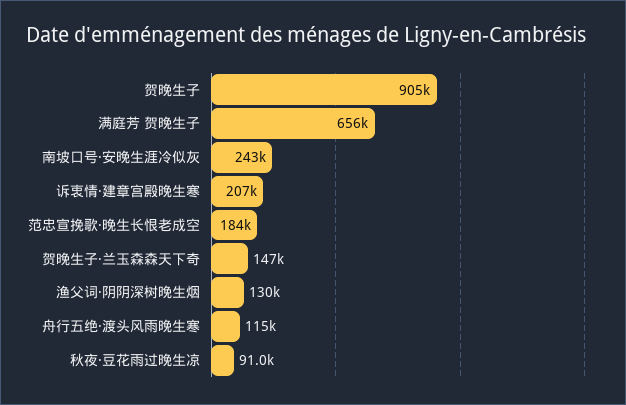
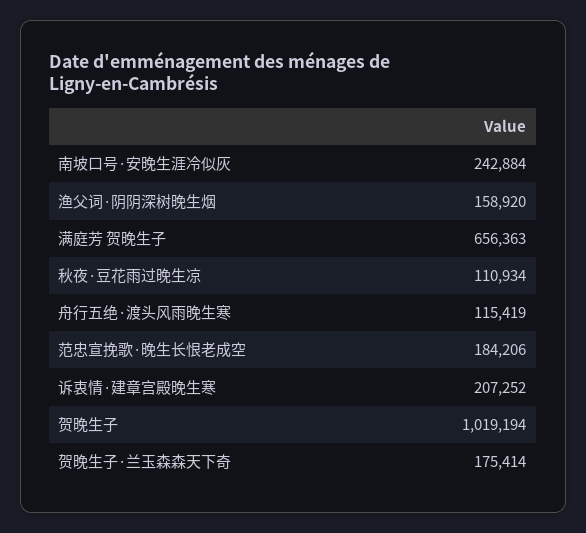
  {
-   "贺晚生子": 905000,
+   "贺晚生子": 1019194,
    "满庭芳 贺晚生子": 656363,
    "南坡口号·安晚生涯冷似灰": 242884,
    "诉衷情·建章宫殿晚生寒": 207252,
    "范忠宣挽歌·晚生长恨老成空": 184206,
-   "贺晚生子·兰玉森森天下奇": 147000,
+   "贺晚生子·兰玉森森天下奇": 175414,
-   "渔父词·阴阴深树晚生烟": 130000,
+   "渔父词·阴阴深树晚生烟": 158920,
    "舟行五绝·渡头风雨晚生寒": 115419,
-   "秋夜·豆花雨过晚生凉": 91000
+   "秋夜·豆花雨过晚生凉": 110934
  }

